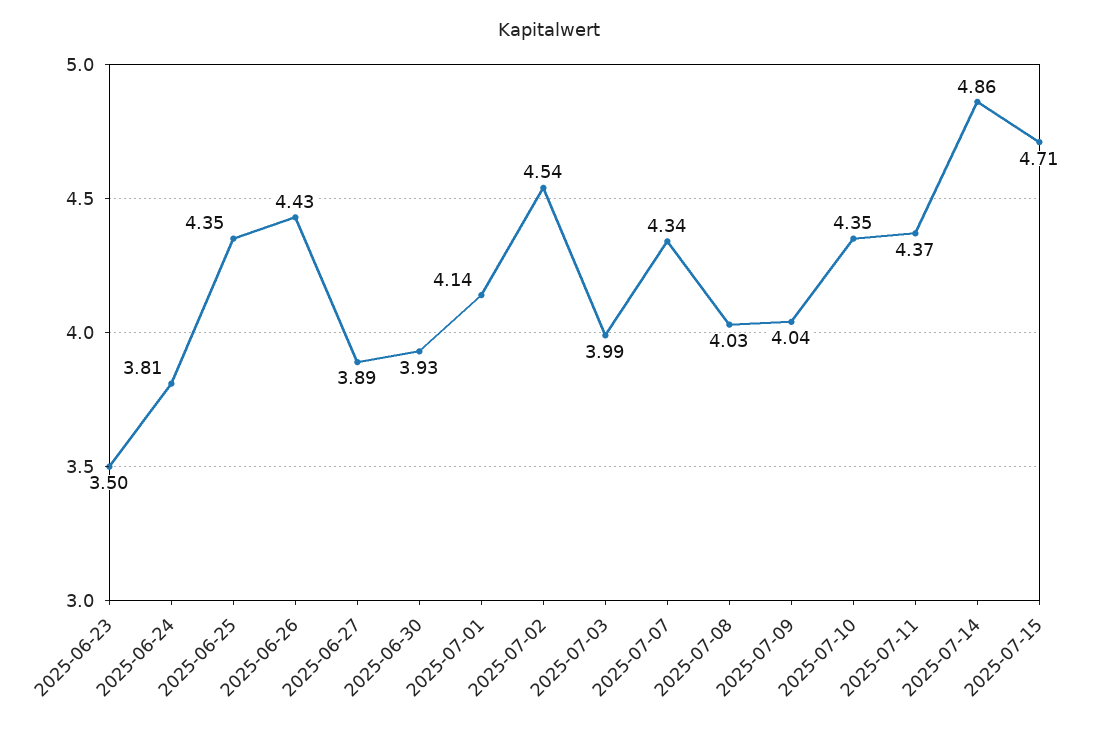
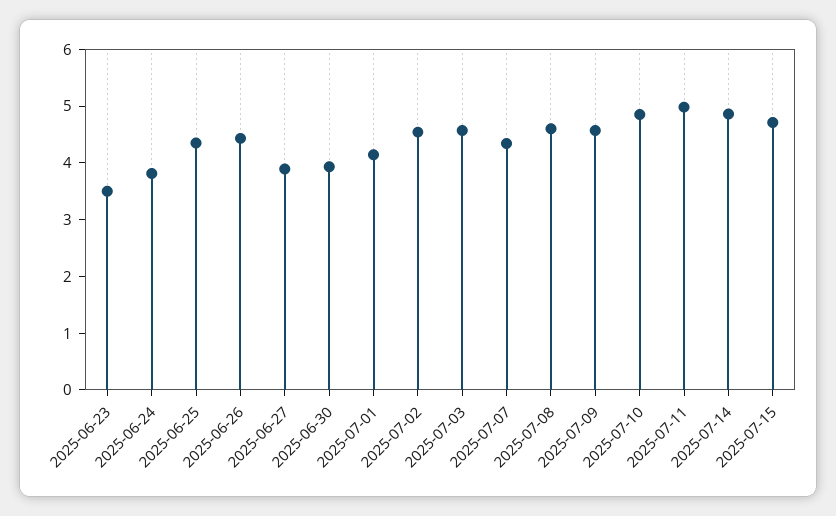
  {
    "2025-06-23": 3.5,
    "2025-06-24": 3.81,
    "2025-06-25": 4.35,
    "2025-06-26": 4.43,
    "2025-06-27": 3.89,
    "2025-06-30": 3.93,
    "2025-07-01": 4.14,
    "2025-07-02": 4.54,
-   "2025-07-03": 3.99,
+   "2025-07-03": 4.6,
    "2025-07-07": 4.34,
-   "2025-07-08": 4.03,
+   "2025-07-08": 4.6,
-   "2025-07-09": 4.04,
+   "2025-07-09": 4.6,
-   "2025-07-10": 4.35,
+   "2025-07-10": 4.8,
-   "2025-07-11": 4.37,
+   "2025-07-11": 5,
    "2025-07-14": 4.86,
    "2025-07-15": 4.71
  }

